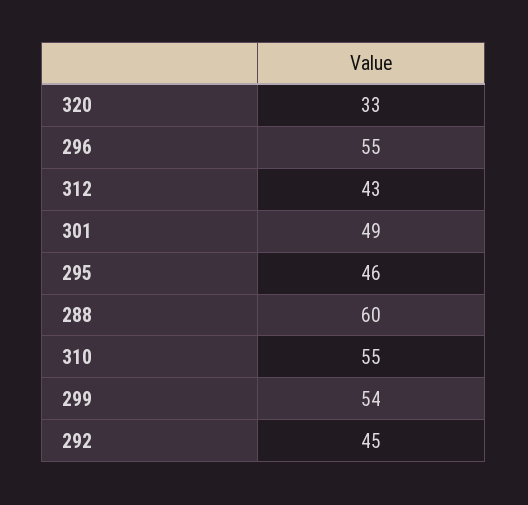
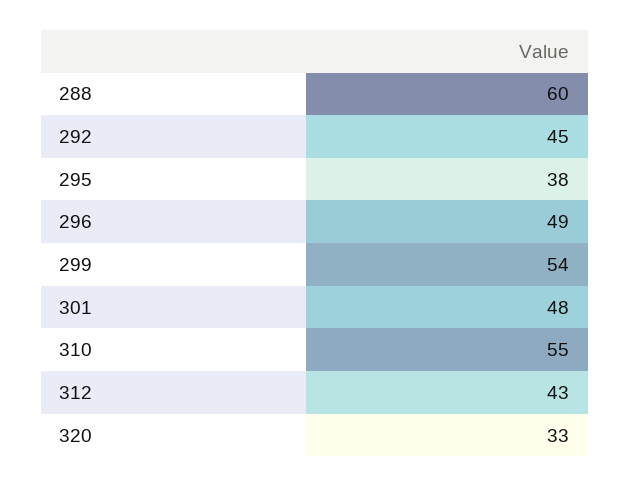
  {
    "320": 33,
-   "296": 55,
+   "296": 49,
    "312": 43,
-   "301": 49,
+   "301": 48,
-   "295": 46,
+   "295": 38,
    "288": 60,
    "310": 55,
    "299": 54,
    "292": 45
  }

